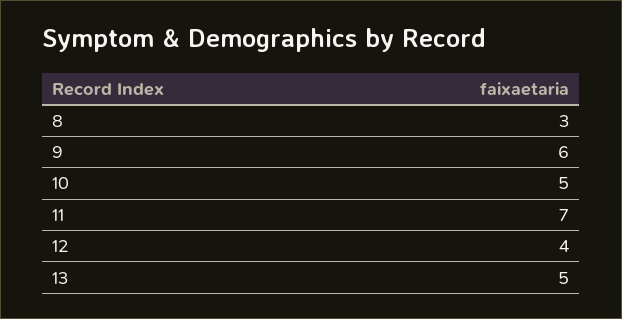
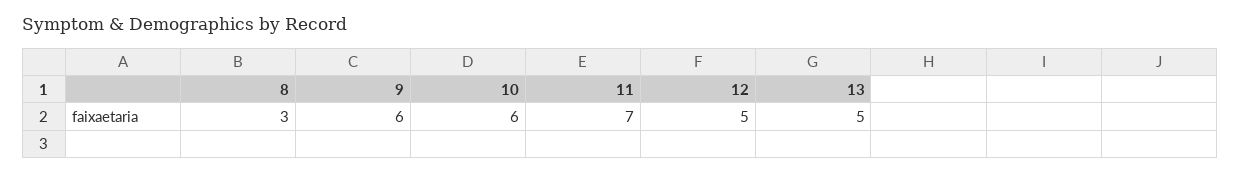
  {
    "8": 3,
    "9": 6,
-   "10": 5,
+   "10": 6,
    "11": 7,
-   "12": 4,
+   "12": 5,
    "13": 5
  }

